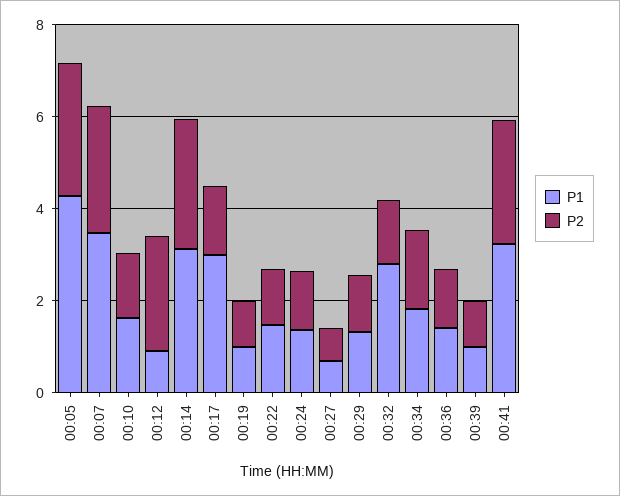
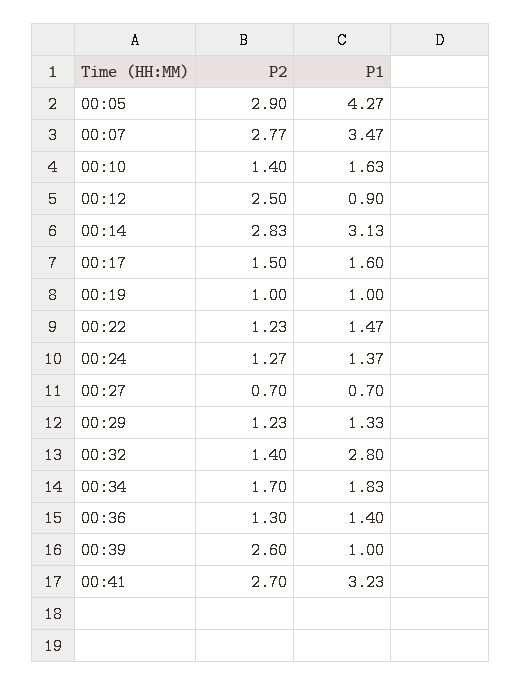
  {
    "P1": {
      "00:05": 4.27,
      "00:07": 3.47,
      "00:10": 1.63,
      "00:12": 0.9,
      "00:14": 3.13,
-     "00:17": 3,
+     "00:17": 1.6,
      "00:19": 1,
      "00:22": 1.47,
      "00:24": 1.37,
      "00:27": 0.7,
      "00:29": 1.33,
      "00:32": 2.8,
      "00:34": 1.83,
      "00:36": 1.4,
      "00:39": 1,
      "00:41": 3.23
    },
    "P2": {
      "00:05": 2.9,
      "00:07": 2.77,
      "00:10": 1.4,
      "00:12": 2.5,
      "00:14": 2.83,
      "00:17": 1.5,
      "00:19": 1,
      "00:22": 1.23,
      "00:24": 1.27,
      "00:27": 0.7,
      "00:29": 1.23,
      "00:32": 1.4,
      "00:34": 1.7,
      "00:36": 1.3,
-     "00:39": 1,
+     "00:39": 2.6,
      "00:41": 2.7
    }
  }

